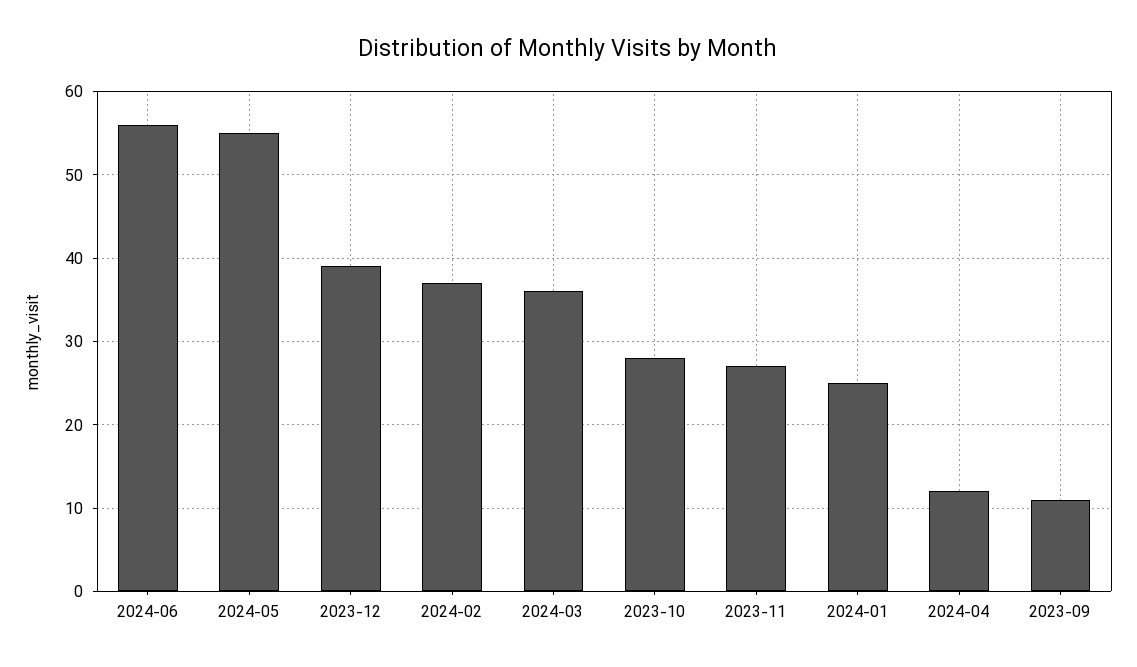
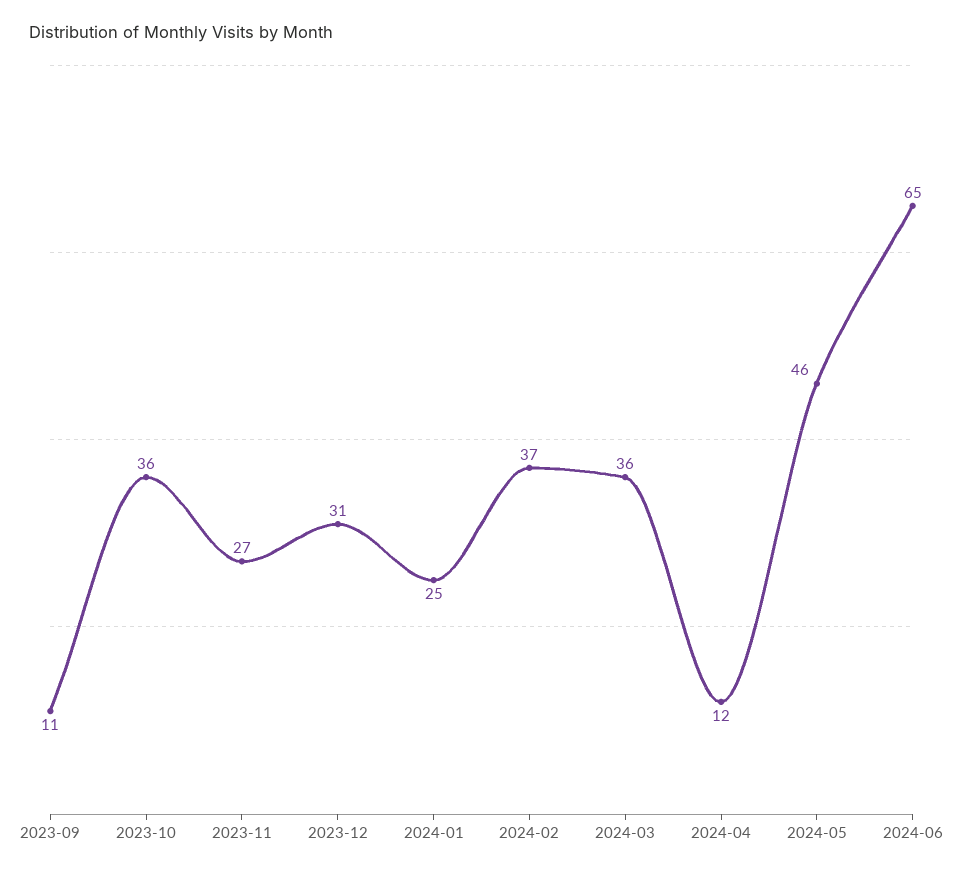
  {
-   "2024-06": 56,
+   "2024-06": 65,
-   "2024-05": 55,
+   "2024-05": 46,
-   "2023-12": 39,
+   "2023-12": 31,
    "2024-02": 37,
    "2024-03": 36,
-   "2023-10": 28,
+   "2023-10": 36,
    "2023-11": 27,
    "2024-01": 25,
    "2024-04": 12,
    "2023-09": 11
  }

